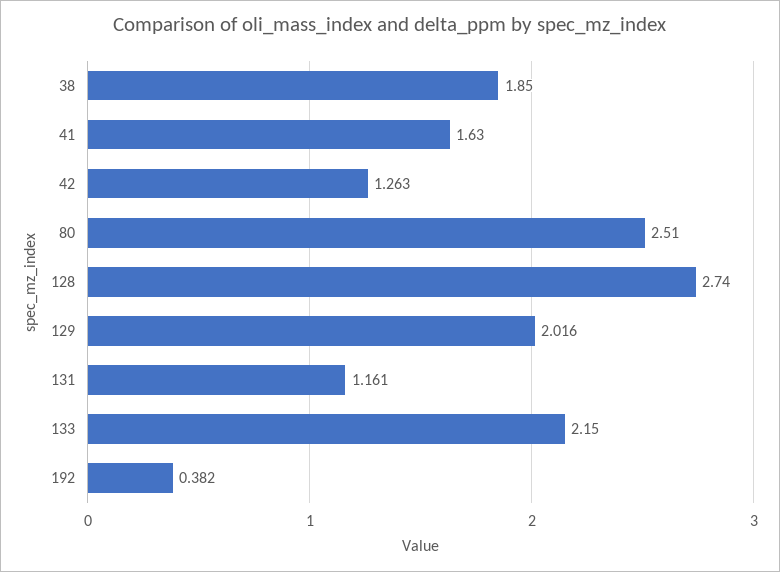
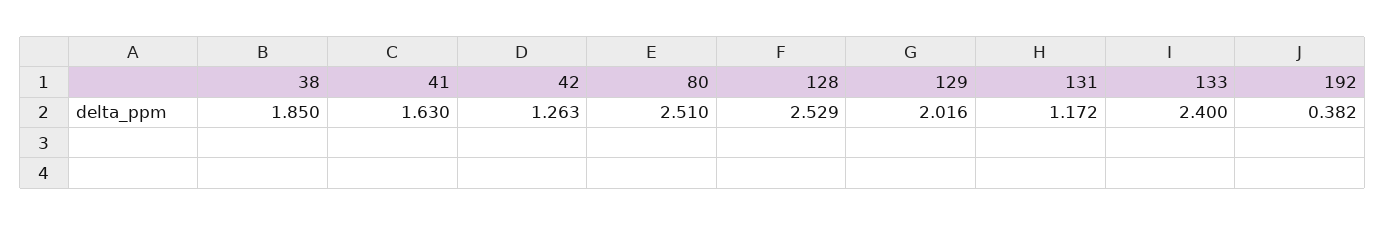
  {
    "38": 1.85,
    "41": 1.63,
    "42": 1.263,
    "80": 2.51,
-   "128": 2.74,
+   "128": 2.529,
    "129": 2.016,
-   "131": 1.161,
+   "131": 1.172,
-   "133": 2.15,
+   "133": 2.4,
    "192": 0.382
  }

